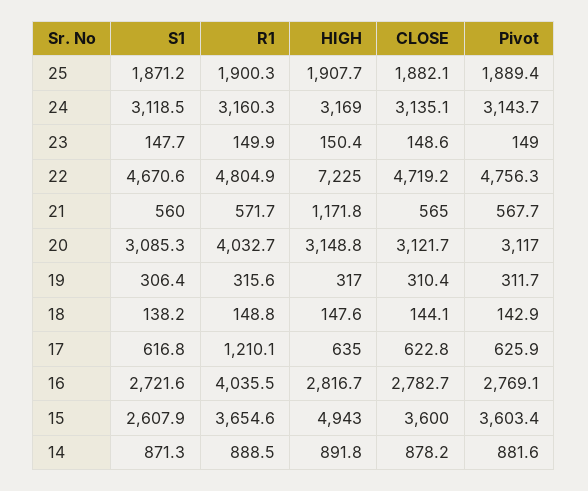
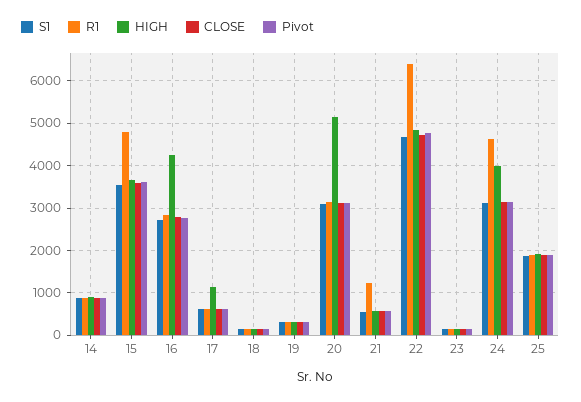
  {
    "S1": {
      "25": 1871.2,
      "24": 3118.5,
      "23": 147.7,
      "22": 4670.6,
      "21": 560,
      "20": 3085.3,
      "19": 306.4,
      "18": 138.2,
      "17": 616.8,
      "16": 2721.6,
-     "15": 2607.9,
+     "15": 3600,
      "14": 871.3
    },
    "R1": {
      "25": 1900.3,
-     "24": 3160.3,
+     "24": 4600,
      "23": 149.9,
-     "22": 4804.9,
+     "22": 6400,
-     "21": 571.7,
+     "21": 1200,
-     "20": 4032.7,
+     "20": 3200,
      "19": 315.6,
      "18": 148.8,
-     "17": 1210.1,
+     "17": 600,
-     "16": 4035.5,
+     "16": 2800,
-     "15": 3654.6,
+     "15": 4800,
      "14": 888.5
    },
    "HIGH": {
      "25": 1907.7,
-     "24": 3169,
+     "24": 4000,
      "23": 150.4,
-     "22": 7225,
+     "22": 4800,
-     "21": 1171.8,
+     "21": 600,
-     "20": 3148.8,
+     "20": 5200,
      "19": 317,
      "18": 147.6,
-     "17": 635,
+     "17": 1200,
-     "16": 2816.7,
+     "16": 4200,
-     "15": 4943,
+     "15": 3600,
      "14": 891.8
    },
    "CLOSE": {
      "25": 1882.1,
      "24": 3135.1,
      "23": 148.6,
      "22": 4719.2,
      "21": 565,
      "20": 3121.7,
      "19": 310.4,
      "18": 144.1,
      "17": 622.8,
      "16": 2782.7,
      "15": 3600,
      "14": 878.2
    },
    "Pivot": {
      "25": 1889.4,
      "24": 3143.7,
      "23": 149,
      "22": 4756.3,
      "21": 567.7,
      "20": 3117,
      "19": 311.7,
      "18": 142.9,
      "17": 625.9,
      "16": 2769.1,
      "15": 3603.4,
      "14": 881.6
    }
  }

